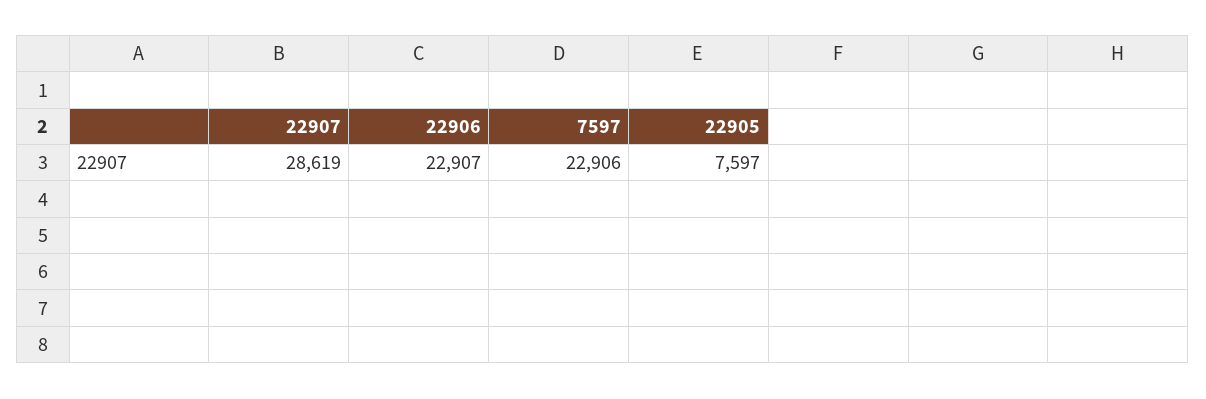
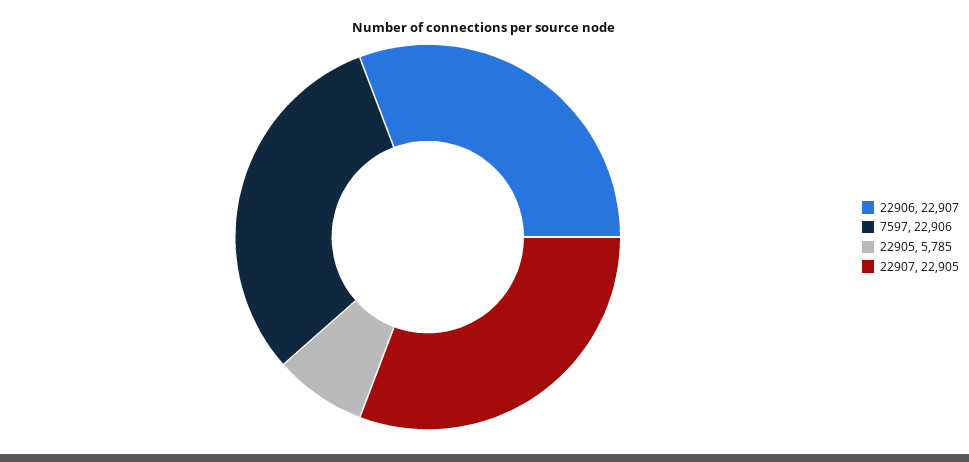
  {
-   "22907": 28619,
+   "22907": 22905,
    "22906": 22907,
    "7597": 22906,
-   "22905": 7597
+   "22905": 5785
  }

